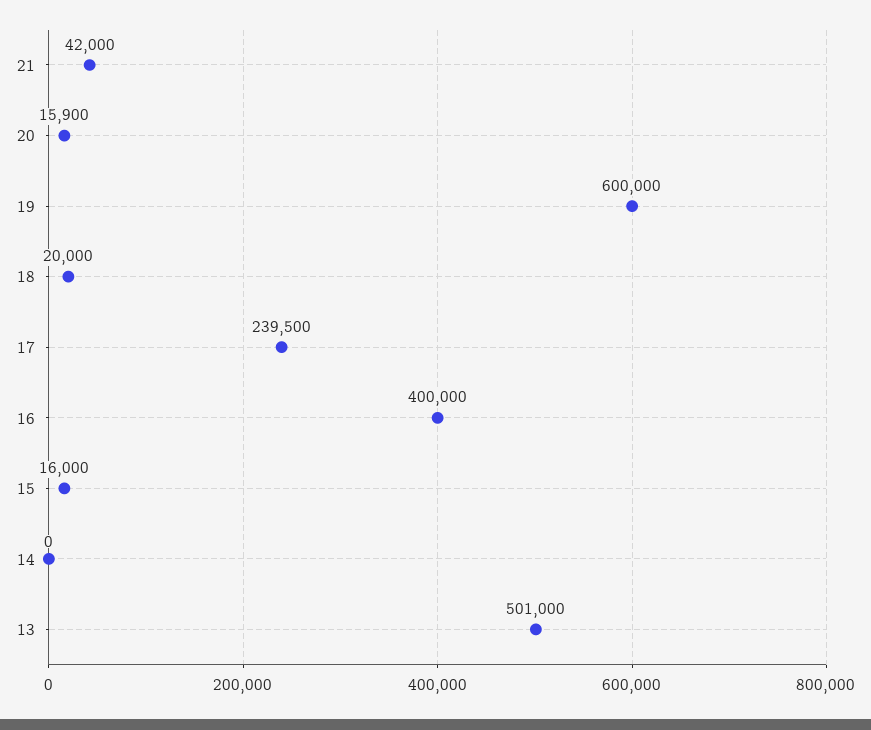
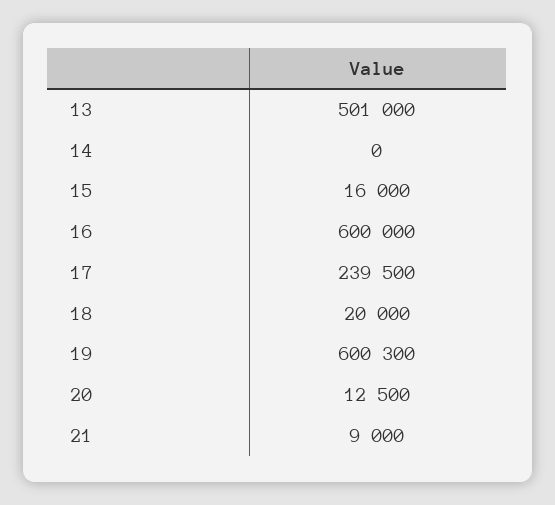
  {
-   "21": 42000,
+   "21": 9000,
-   "20": 15900,
+   "20": 12500,
-   "19": 600000,
+   "19": 600300,
    "18": 20000,
    "17": 239500,
-   "16": 400000,
+   "16": 600000,
    "15": 16000,
    "14": 0,
    "13": 501000
  }

